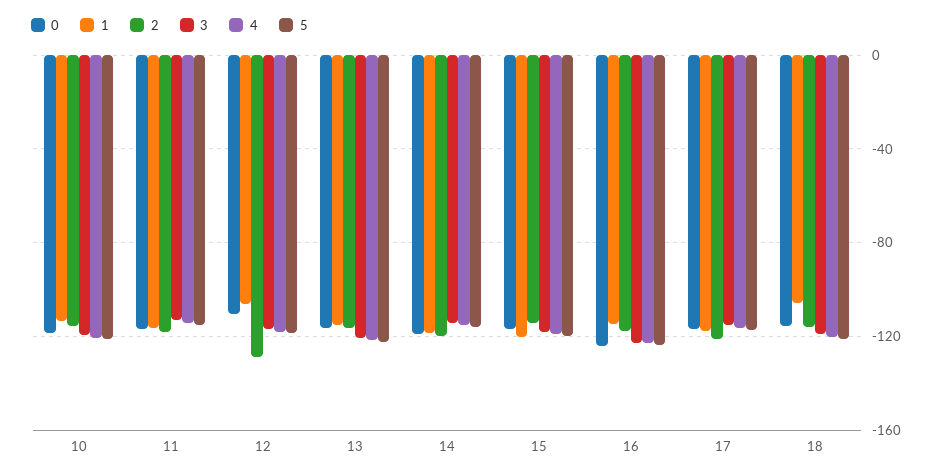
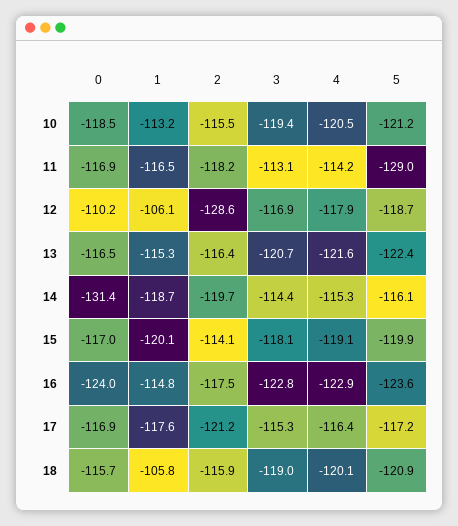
  {
    "0": {
      "10": -118.5,
      "11": -116.9,
      "12": -110.2,
      "13": -116.5,
-     "14": -120,
+     "14": -131.4,
      "15": -117,
      "16": -124,
      "17": -116.9,
      "18": -115.7
    },
    "1": {
      "10": -113.2,
      "11": -116.5,
      "12": -106.1,
      "13": -115.3,
      "14": -118.7,
      "15": -120.1,
      "16": -114.8,
      "17": -117.6,
      "18": -105.8
    },
    "2": {
      "10": -115.5,
      "11": -118.2,
      "12": -128.6,
      "13": -116.4,
      "14": -119.7,
      "15": -114.1,
      "16": -117.5,
      "17": -121.2,
      "18": -115.9
    },
    "3": {
      "10": -119.4,
      "11": -113.1,
      "12": -116.9,
      "13": -120.7,
      "14": -114.4,
      "15": -118.1,
      "16": -122.8,
      "17": -115.3,
      "18": -119
    },
    "4": {
      "10": -120.5,
      "11": -114.2,
      "12": -117.9,
      "13": -121.6,
      "14": -115.3,
      "15": -119.1,
      "16": -122.9,
      "17": -116.4,
      "18": -120.1
    },
    "5": {
      "10": -121.2,
-     "11": -115,
+     "11": -129,
      "12": -118.7,
      "13": -122.4,
      "14": -116.1,
      "15": -119.9,
      "16": -123.6,
      "17": -117.2,
      "18": -120.9
    }
  }

